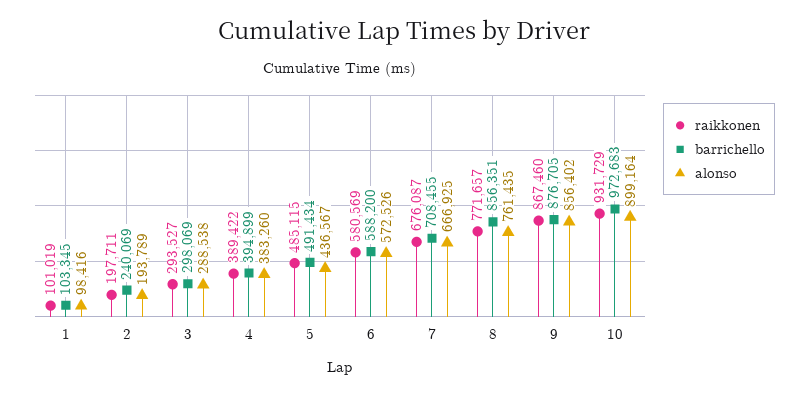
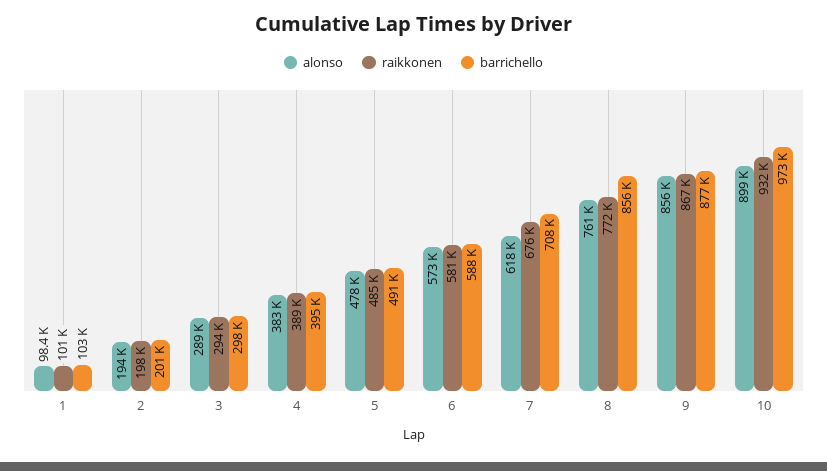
  {
    "raikkonen": {
      "1": 101019,
      "2": 197711,
      "3": 293527,
      "4": 389422,
      "5": 485115,
      "6": 580569,
      "7": 676087,
      "8": 771657,
      "9": 867460,
      "10": 931729
    },
    "barrichello": {
      "1": 103345,
-     "2": 240069,
+     "2": 201000,
      "3": 298069,
      "4": 394899,
      "5": 491434,
      "6": 588200,
      "7": 708455,
      "8": 856351,
      "9": 876705,
      "10": 972683
    },
    "alonso": {
      "1": 98416,
      "2": 193789,
      "3": 288538,
      "4": 383260,
-     "5": 436567,
+     "5": 478000,
      "6": 572526,
-     "7": 666925,
+     "7": 618000,
      "8": 761435,
      "9": 856402,
      "10": 899164
    }
  }

